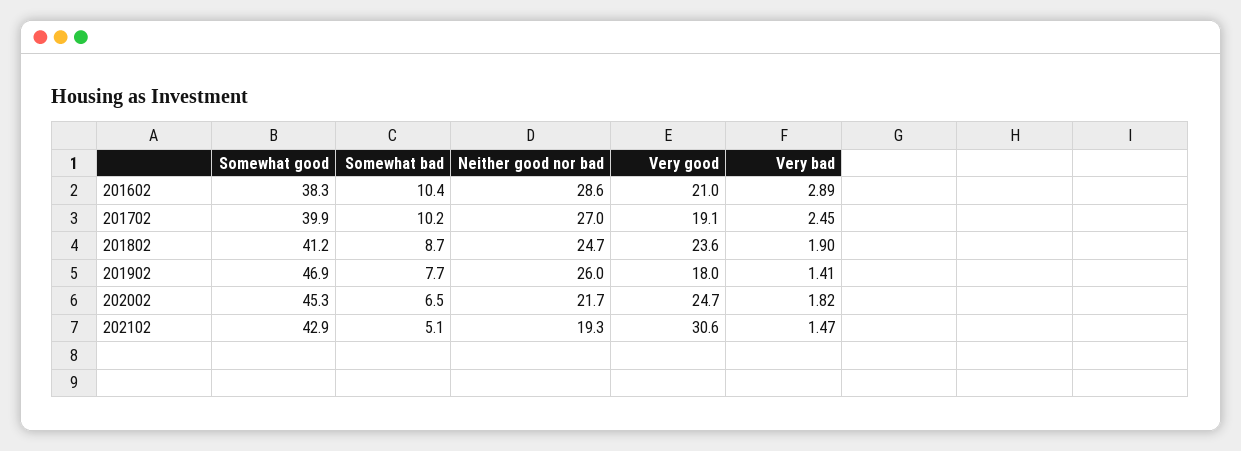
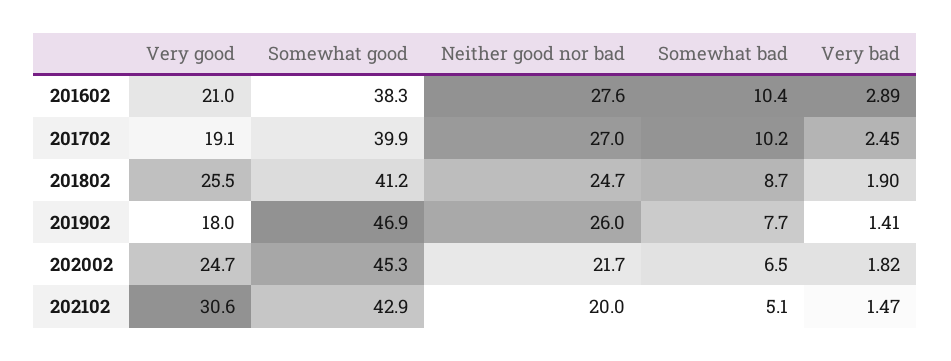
  {
    "Somewhat good": {
      "201602": 38.3,
      "201702": 39.9,
      "201802": 41.2,
      "201902": 46.9,
      "202002": 45.3,
      "202102": 42.9
    },
    "Somewhat bad": {
      "201602": 10.4,
      "201702": 10.2,
      "201802": 8.7,
      "201902": 7.7,
      "202002": 6.5,
      "202102": 5.1
    },
    "Neither good nor bad": {
-     "201602": 28.6,
+     "201602": 27.6,
      "201702": 27,
      "201802": 24.7,
      "201902": 26,
      "202002": 21.7,
-     "202102": 19.3
+     "202102": 20
    },
    "Very good": {
      "201602": 21,
      "201702": 19.1,
-     "201802": 23.6,
+     "201802": 25.5,
      "201902": 18,
      "202002": 24.7,
      "202102": 30.6
    },
    "Very bad": {
      "201602": 2.89,
      "201702": 2.45,
      "201802": 1.9,
      "201902": 1.41,
      "202002": 1.82,
      "202102": 1.47
    }
  }

